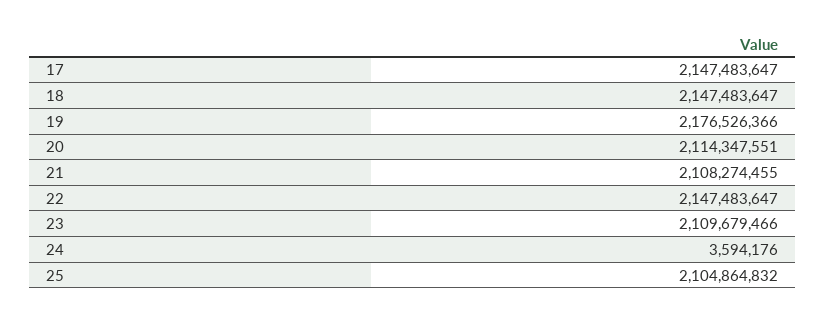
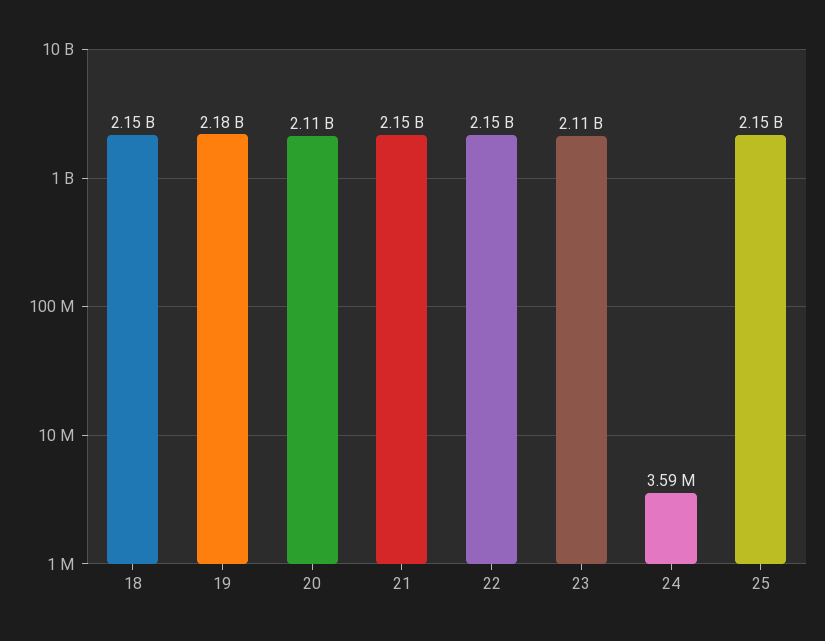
  {
-   "17": 2147483647,
    "18": 2147483647,
    "19": 2176526366,
    "20": 2114347551,
-   "21": 2108274455,
+   "21": 2150000000,
    "22": 2147483647,
    "23": 2109679466,
    "24": 3594176,
-   "25": 2104864832
+   "25": 2150000000
  }

